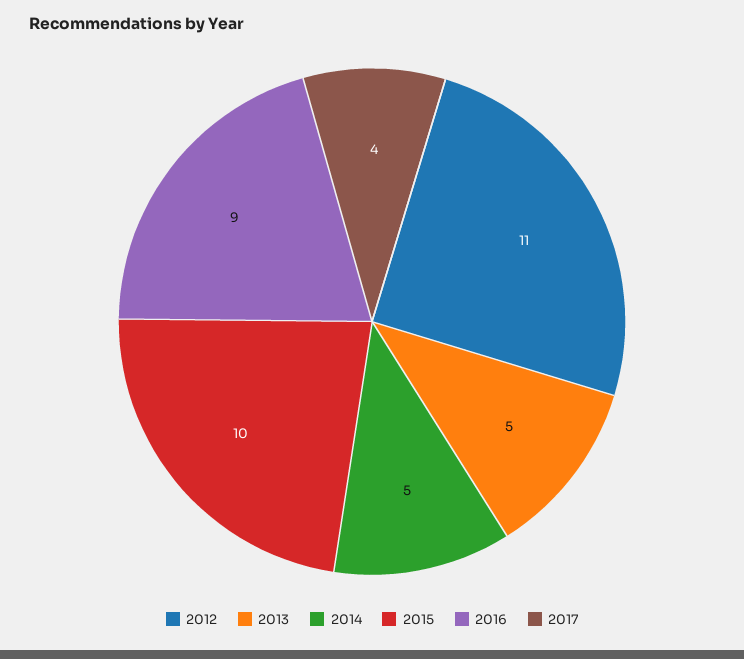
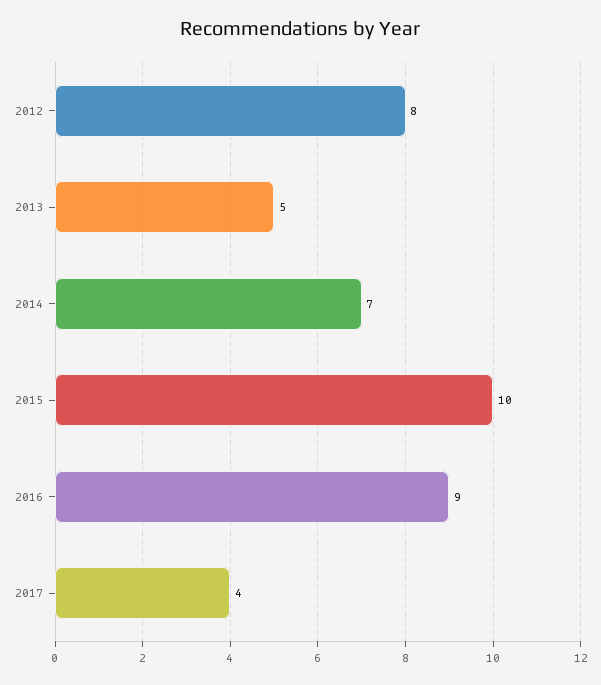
  {
-   "2012": 11,
+   "2012": 8,
    "2013": 5,
-   "2014": 5,
+   "2014": 7,
    "2015": 10,
    "2016": 9,
    "2017": 4
  }

